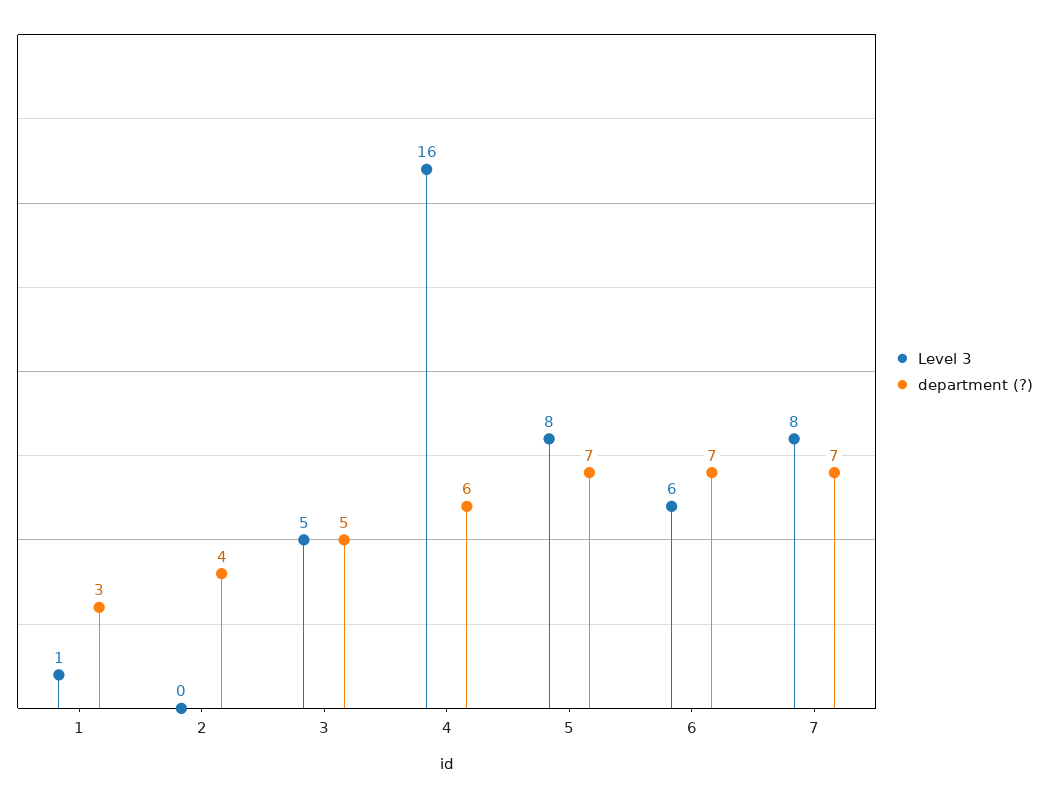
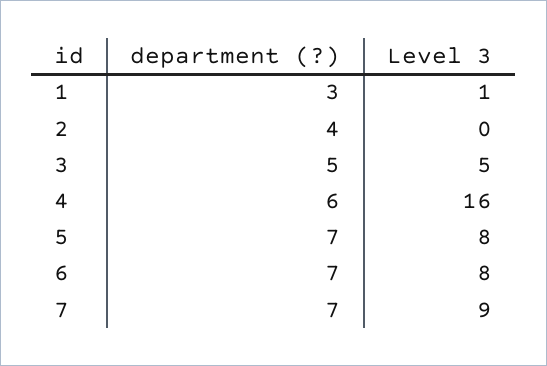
  {
    "Level 3": {
      "1": 1,
      "2": 0,
      "3": 5,
      "4": 16,
      "5": 8,
-     "6": 6,
+     "6": 8,
-     "7": 8
+     "7": 9
    },
    "department (?)": {
      "1": 3,
      "2": 4,
      "3": 5,
      "4": 6,
      "5": 7,
      "6": 7,
      "7": 7
    }
  }

